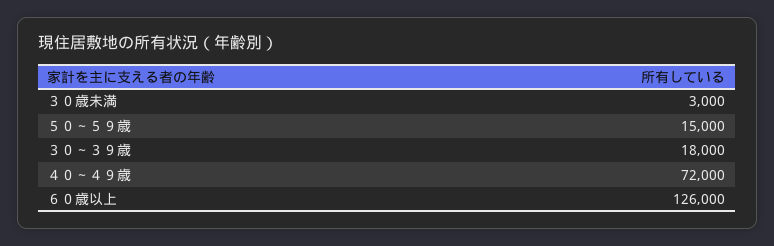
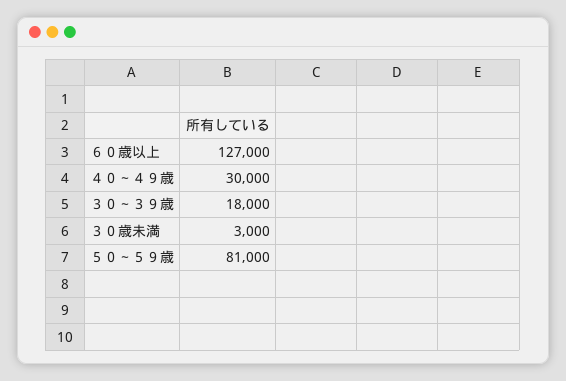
  {
    "３０歳未満": 3000,
-   "５０～５９歳": 15000,
+   "５０～５９歳": 81000,
    "３０～３９歳": 18000,
-   "４０～４９歳": 72000,
+   "４０～４９歳": 30000,
-   "６０歳以上": 126000
+   "６０歳以上": 127000
  }

